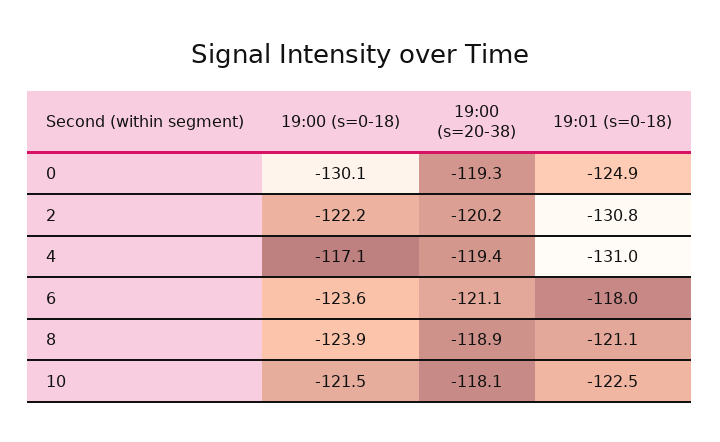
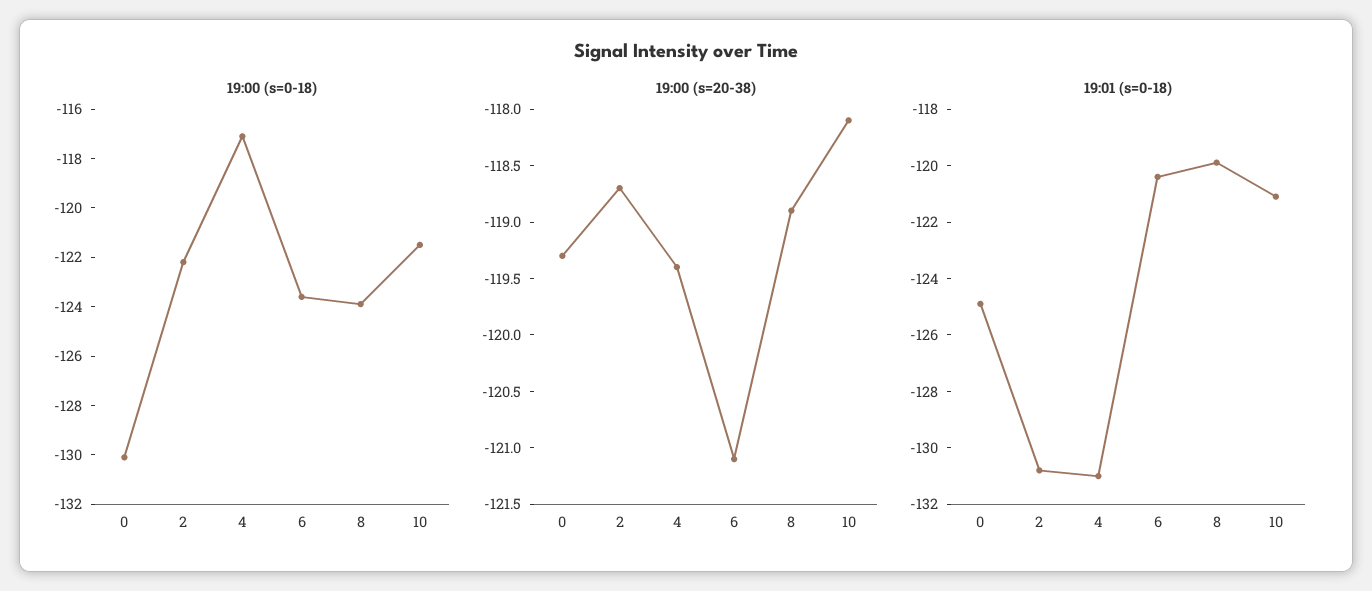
  {
    "19:00 (s=0-18)": {
      "0": -130.1,
      "2": -122.2,
      "4": -117.1,
      "6": -123.6,
      "8": -123.9,
      "10": -121.5
    },
    "19:00 (s=20-38)": {
      "0": -119.3,
-     "2": -120.2,
+     "2": -118.7,
      "4": -119.4,
      "6": -121.1,
      "8": -118.9,
      "10": -118.1
    },
    "19:01 (s=0-18)": {
      "0": -124.9,
      "2": -130.8,
      "4": -131,
-     "6": -118,
+     "6": -120.5,
-     "8": -121.1,
+     "8": -120,
-     "10": -122.5
+     "10": -121
    }
  }

